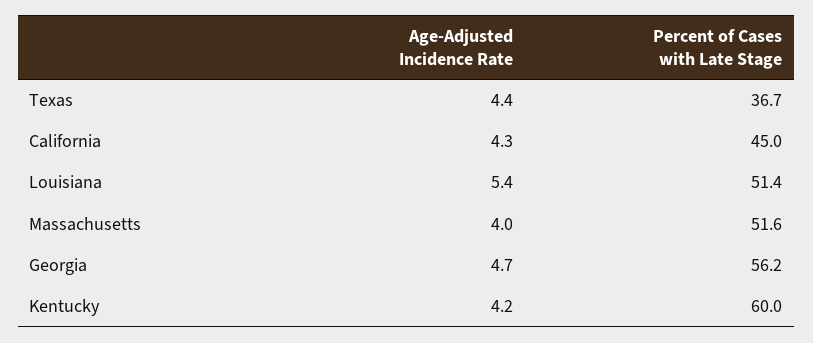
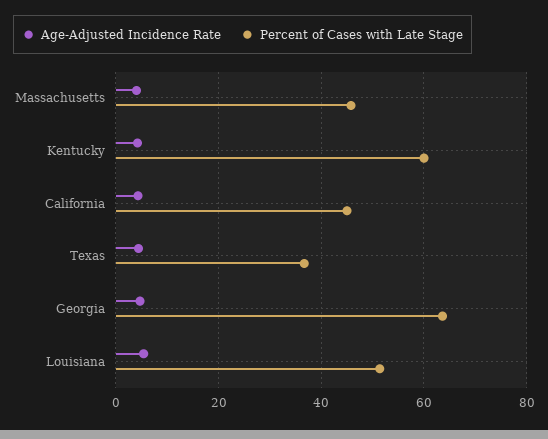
  {
    "Age-Adjusted Incidence Rate": {
      "Texas": 4.4,
      "California": 4.3,
      "Louisiana": 5.4,
      "Massachusetts": 4,
      "Georgia": 4.7,
      "Kentucky": 4.2
    },
    "Percent of Cases with Late Stage": {
      "Texas": 36.7,
      "California": 45,
      "Louisiana": 51.4,
-     "Massachusetts": 51.6,
+     "Massachusetts": 46,
-     "Georgia": 56.2,
+     "Georgia": 64,
      "Kentucky": 60
    }
  }

